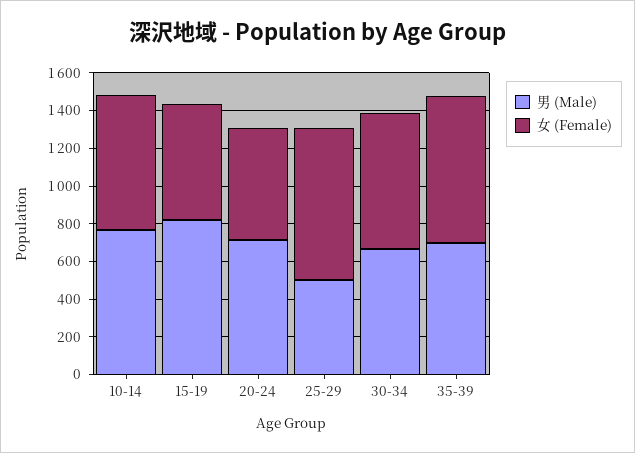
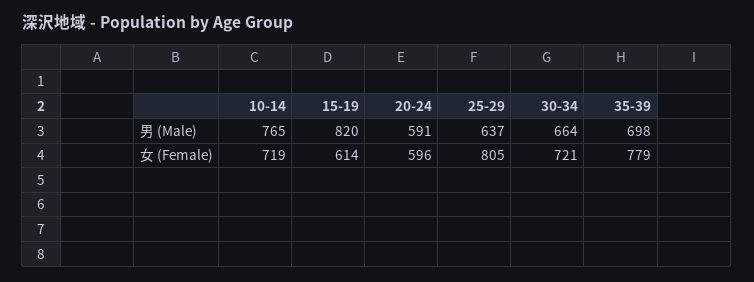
  {
    "男 (Male)": {
      "10-14": 765,
      "15-19": 820,
-     "20-24": 700,
+     "20-24": 591,
-     "25-29": 500,
+     "25-29": 637,
      "30-34": 664,
      "35-39": 698
    },
    "女 (Female)": {
      "10-14": 719,
      "15-19": 614,
      "20-24": 596,
      "25-29": 805,
      "30-34": 721,
      "35-39": 779
    }
  }

